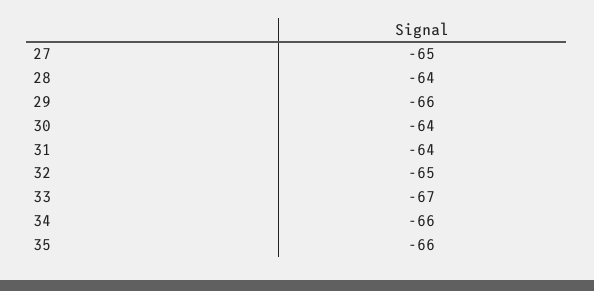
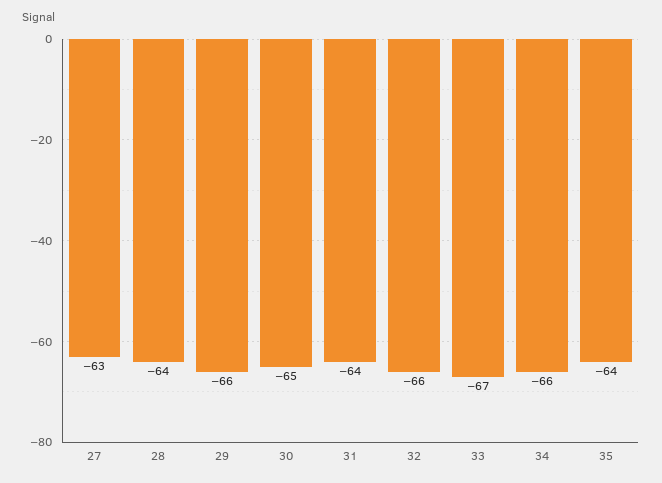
  {
-   "27": -65,
+   "27": -63,
    "28": -64,
    "29": -66,
-   "30": -64,
+   "30": -65,
    "31": -64,
-   "32": -65,
+   "32": -66,
    "33": -67,
    "34": -66,
-   "35": -66
+   "35": -64
  }

